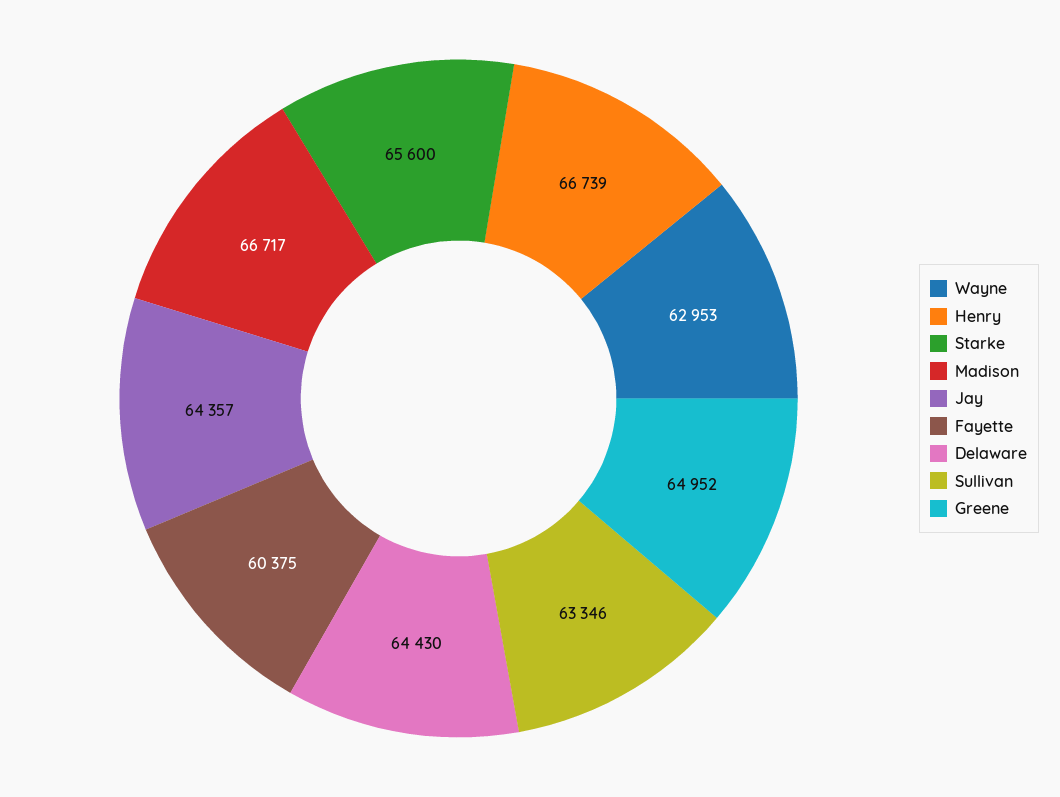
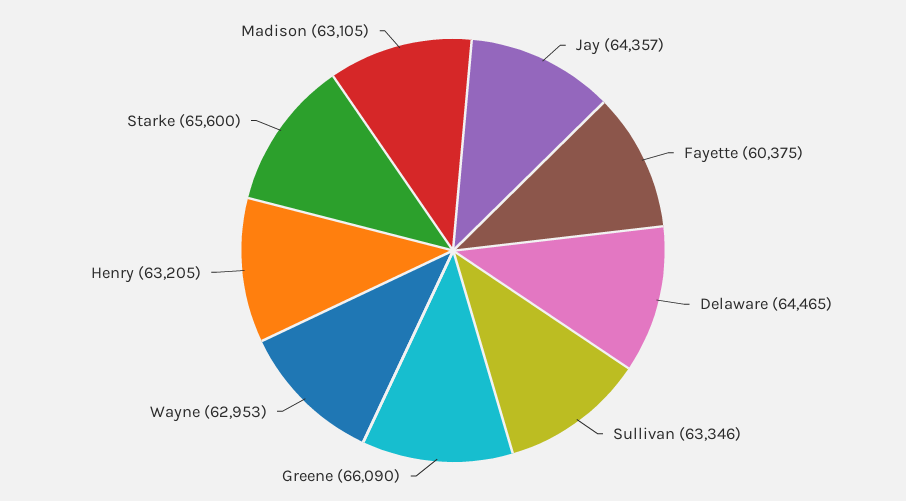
  {
    "Wayne": 62953,
-   "Henry": 66739,
+   "Henry": 63205,
    "Starke": 65600,
-   "Madison": 66717,
+   "Madison": 63105,
    "Jay": 64357,
    "Fayette": 60375,
-   "Delaware": 64430,
+   "Delaware": 64465,
    "Sullivan": 63346,
-   "Greene": 64952
+   "Greene": 66090
  }

